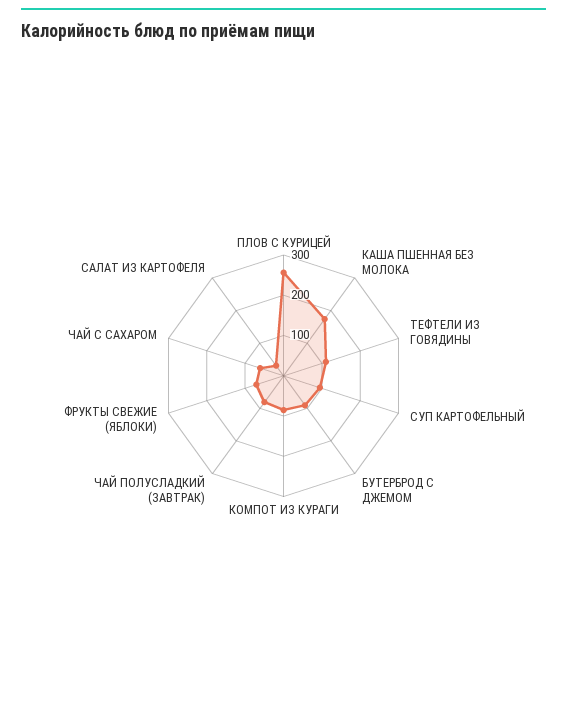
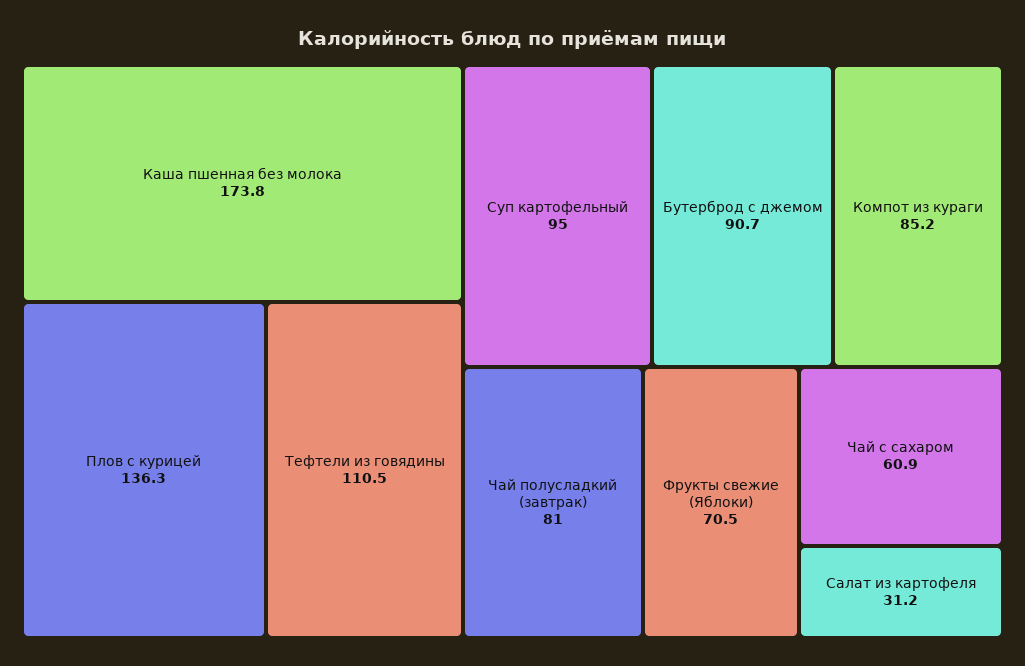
  {
-   "ПЛОВ С КУРИЦЕЙ": 260,
+   "ПЛОВ С КУРИЦЕЙ": 136.3,
    "КАША ПШЕННАЯ БЕЗ МОЛОКА": 173.8,
    "ТЕФТЕЛИ ИЗ ГОВЯДИНЫ": 110.5,
    "СУП КАРТОФЕЛЬНЫЙ": 95,
    "БУТЕРБРОД С ДЖЕМОМ": 90.7,
    "КОМПОТ ИЗ КУРАГИ": 85.2,
    "ЧАЙ ПОЛУСЛАДКИЙ (ЗАВТРАК)": 81,
    "ФРУКТЫ СВЕЖИЕ (ЯБЛОКИ)": 70.5,
    "ЧАЙ С САХАРОМ": 60.9,
    "САЛАТ ИЗ КАРТОФЕЛЯ": 31.2
  }

